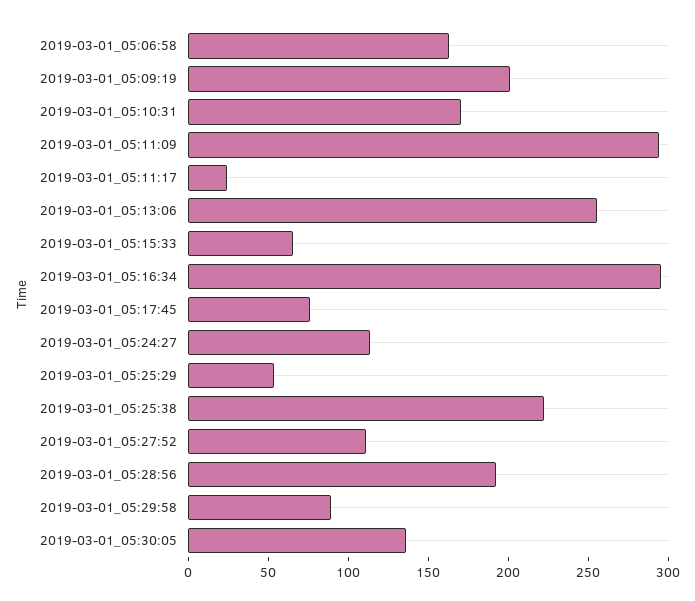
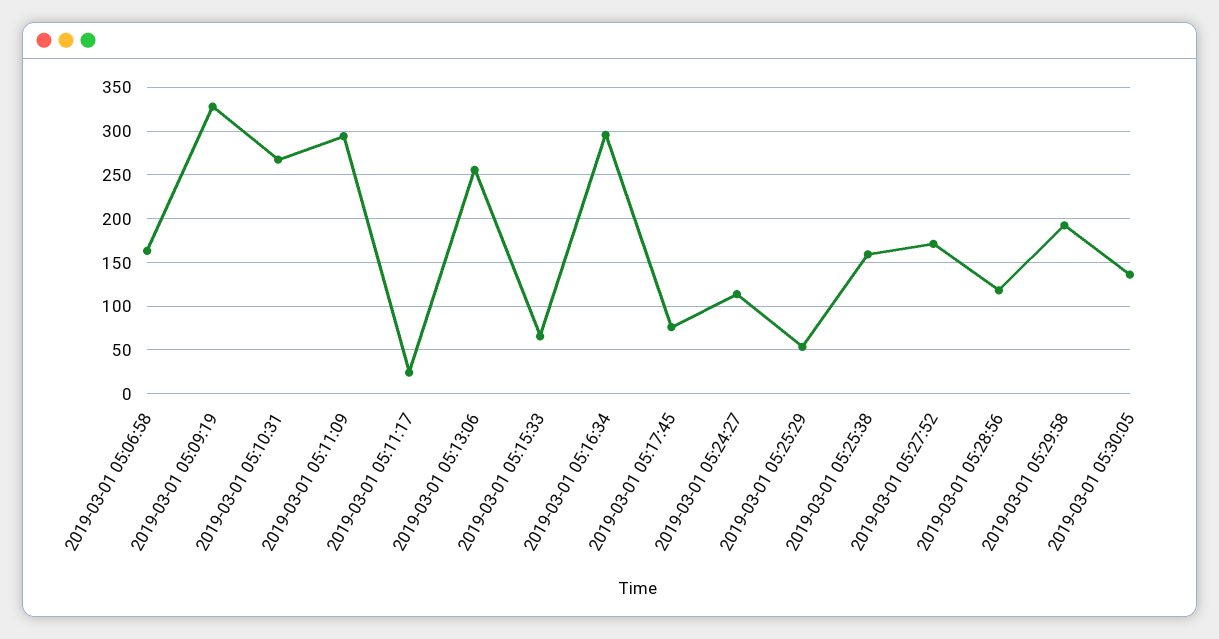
  {
    "2019-03-01_05:06:58": 160,
-   "2019-03-01_05:09:19": 200,
+   "2019-03-01_05:09:19": 330,
-   "2019-03-01_05:10:31": 170,
+   "2019-03-01_05:10:31": 270,
    "2019-03-01_05:11:09": 290,
    "2019-03-01_05:11:17": 20,
    "2019-03-01_05:13:06": 260,
    "2019-03-01_05:15:33": 70,
    "2019-03-01_05:16:34": 300,
    "2019-03-01_05:17:45": 80,
    "2019-03-01_05:24:27": 110,
    "2019-03-01_05:25:29": 50,
-   "2019-03-01_05:25:38": 220,
+   "2019-03-01_05:25:38": 160,
-   "2019-03-01_05:27:52": 110,
+   "2019-03-01_05:27:52": 170,
-   "2019-03-01_05:28:56": 190,
+   "2019-03-01_05:28:56": 120,
-   "2019-03-01_05:29:58": 90,
+   "2019-03-01_05:29:58": 190,
    "2019-03-01_05:30:05": 140
  }

